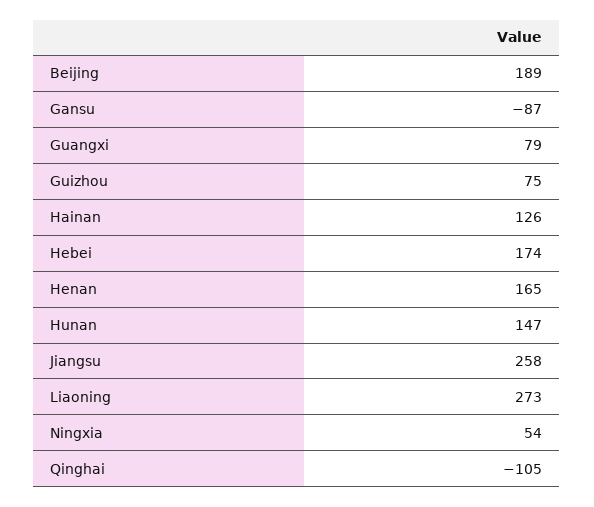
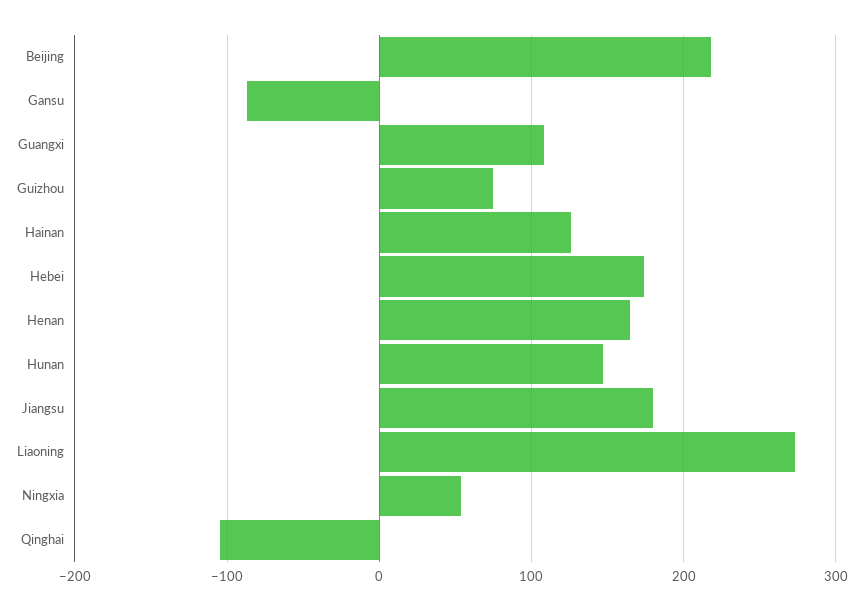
  {
-   "Beijing": 189,
+   "Beijing": 220,
    "Gansu": -87,
-   "Guangxi": 79,
+   "Guangxi": 110,
    "Guizhou": 75,
    "Hainan": 126,
    "Hebei": 174,
    "Henan": 165,
    "Hunan": 147,
-   "Jiangsu": 258,
+   "Jiangsu": 180,
    "Liaoning": 273,
    "Ningxia": 54,
    "Qinghai": -105
  }

